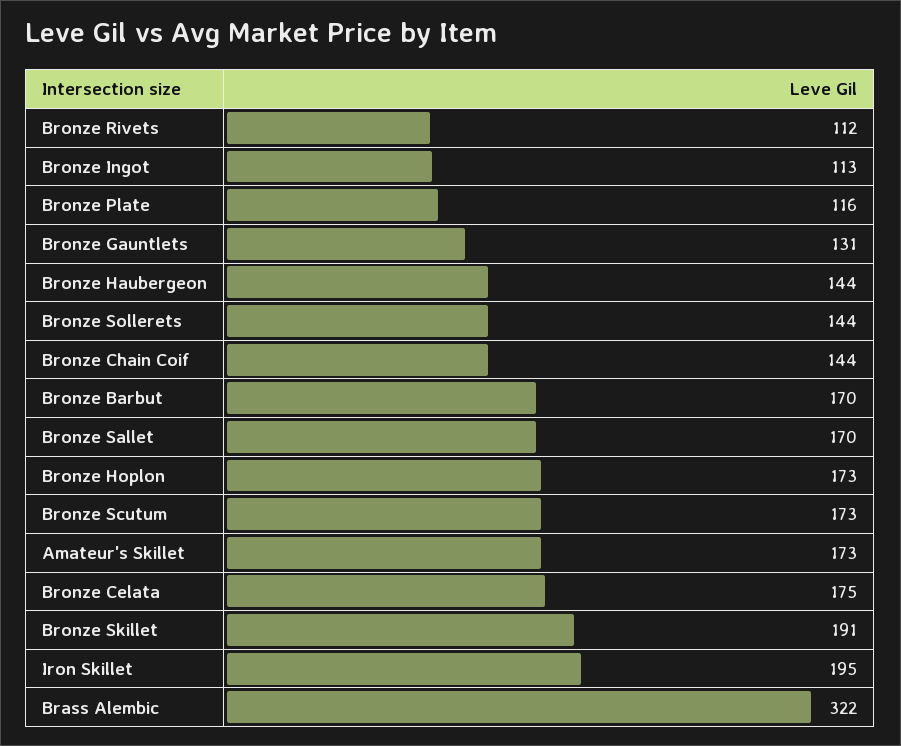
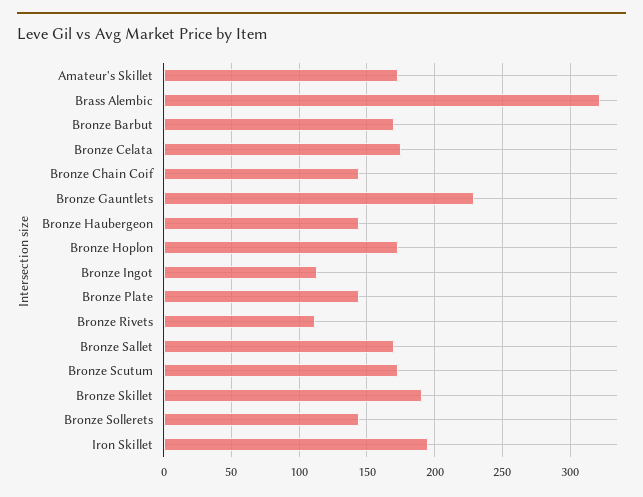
  {
    "Bronze Rivets": 112,
    "Bronze Ingot": 113,
-   "Bronze Plate": 116,
+   "Bronze Plate": 145,
-   "Bronze Gauntlets": 131,
+   "Bronze Gauntlets": 230,
    "Bronze Haubergeon": 144,
    "Bronze Sollerets": 144,
    "Bronze Chain Coif": 144,
    "Bronze Barbut": 170,
    "Bronze Sallet": 170,
    "Bronze Hoplon": 173,
    "Bronze Scutum": 173,
    "Amateur's Skillet": 173,
    "Bronze Celata": 175,
    "Bronze Skillet": 191,
    "Iron Skillet": 195,
    "Brass Alembic": 322
  }

